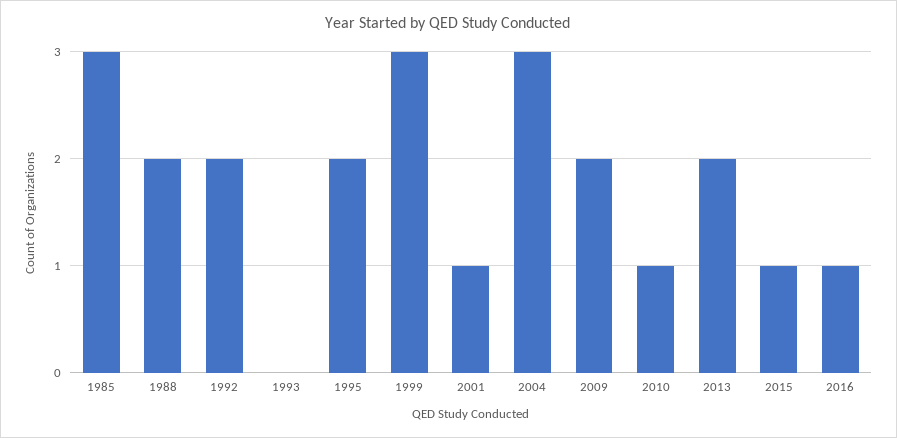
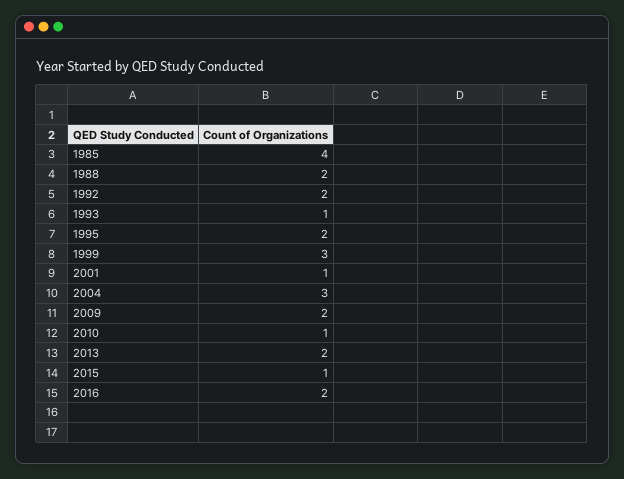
  {
-   "1985": 3,
+   "1985": 4,
    "1988": 2,
    "1992": 2,
-   "1993": 0,
+   "1993": 1,
    "1995": 2,
    "1999": 3,
    "2001": 1,
    "2004": 3,
    "2009": 2,
    "2010": 1,
    "2013": 2,
    "2015": 1,
-   "2016": 1
+   "2016": 2
  }

